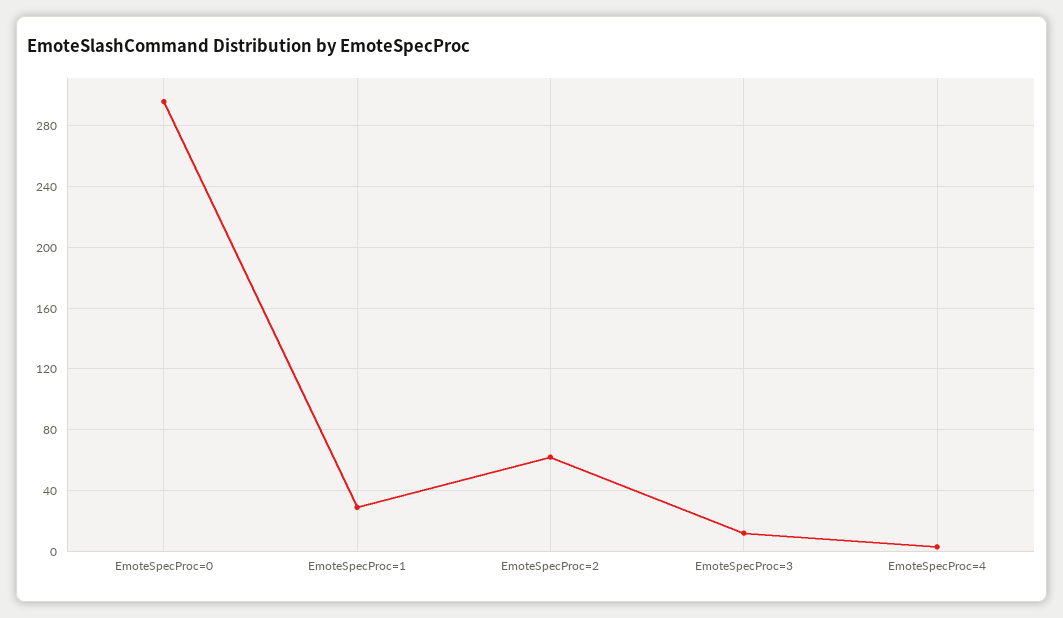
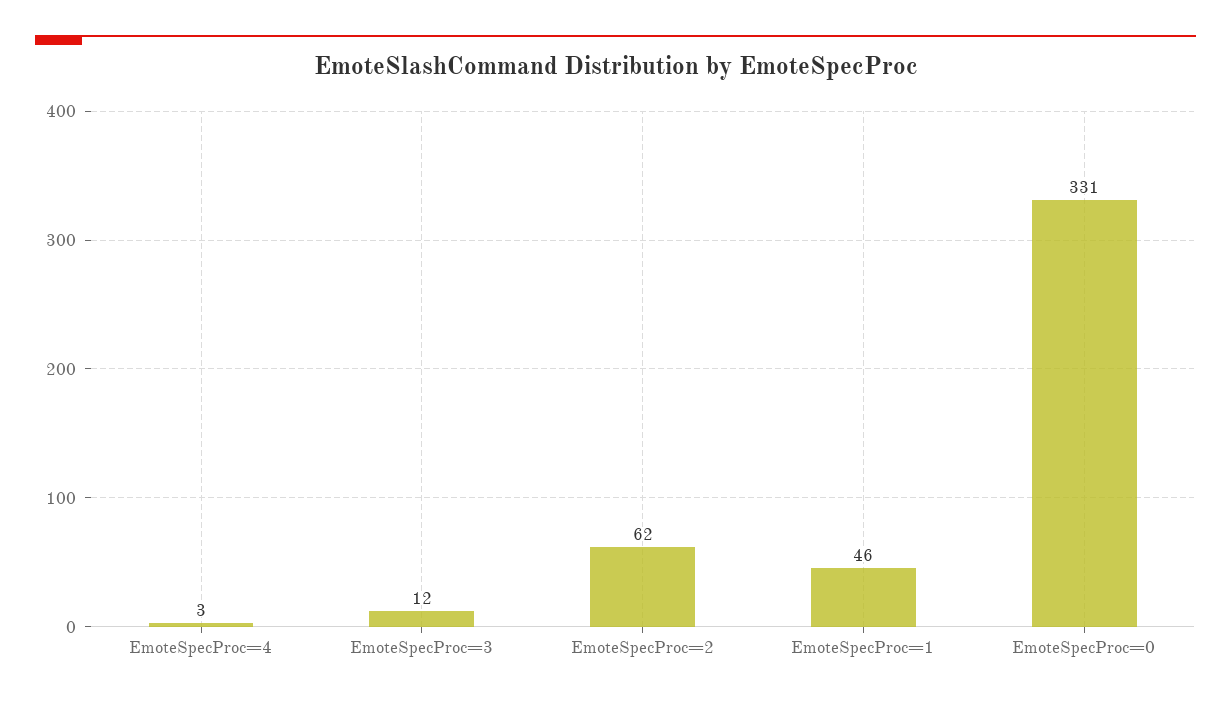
  {
-   "EmoteSpecProc=0": 295,
+   "EmoteSpecProc=0": 331,
-   "EmoteSpecProc=1": 30,
+   "EmoteSpecProc=1": 46,
    "EmoteSpecProc=2": 62,
    "EmoteSpecProc=3": 12,
    "EmoteSpecProc=4": 3
  }

